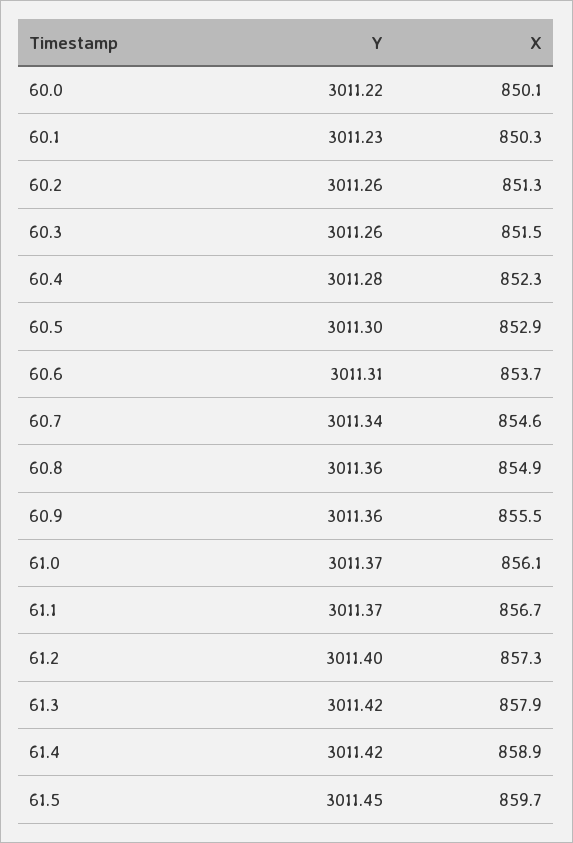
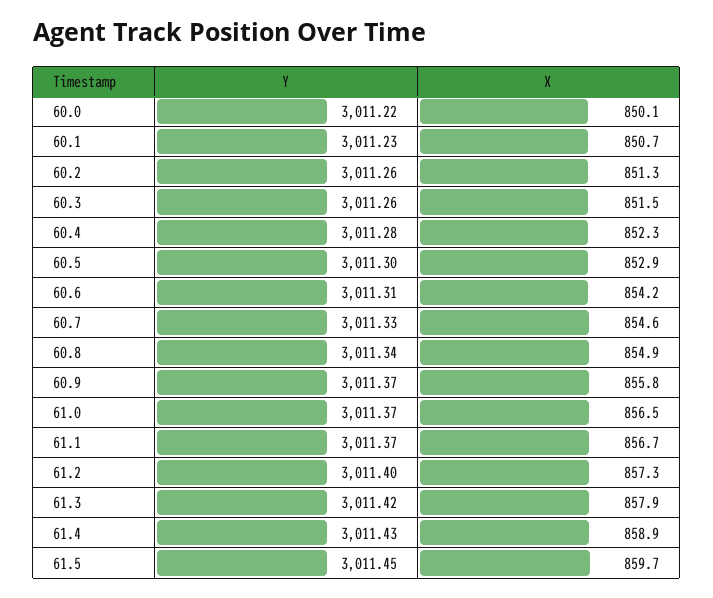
  {
    "Y": {
      "60.0": 3011.22,
      "60.1": 3011.23,
      "60.2": 3011.26,
      "60.3": 3011.26,
      "60.4": 3011.28,
      "60.5": 3011.3,
      "60.6": 3011.31,
-     "60.7": 3011.34,
+     "60.7": 3011.33,
-     "60.8": 3011.36,
+     "60.8": 3011.34,
-     "60.9": 3011.36,
+     "60.9": 3011.37,
      "61.0": 3011.37,
      "61.1": 3011.37,
      "61.2": 3011.4,
      "61.3": 3011.42,
-     "61.4": 3011.42,
+     "61.4": 3011.43,
      "61.5": 3011.45
    },
    "X": {
      "60.0": 850.1,
-     "60.1": 850.3,
+     "60.1": 850.7,
      "60.2": 851.3,
      "60.3": 851.5,
      "60.4": 852.3,
      "60.5": 852.9,
-     "60.6": 853.7,
+     "60.6": 854.2,
      "60.7": 854.6,
      "60.8": 854.9,
-     "60.9": 855.5,
+     "60.9": 855.8,
-     "61.0": 856.1,
+     "61.0": 856.5,
      "61.1": 856.7,
      "61.2": 857.3,
      "61.3": 857.9,
      "61.4": 858.9,
      "61.5": 859.7
    }
  }

